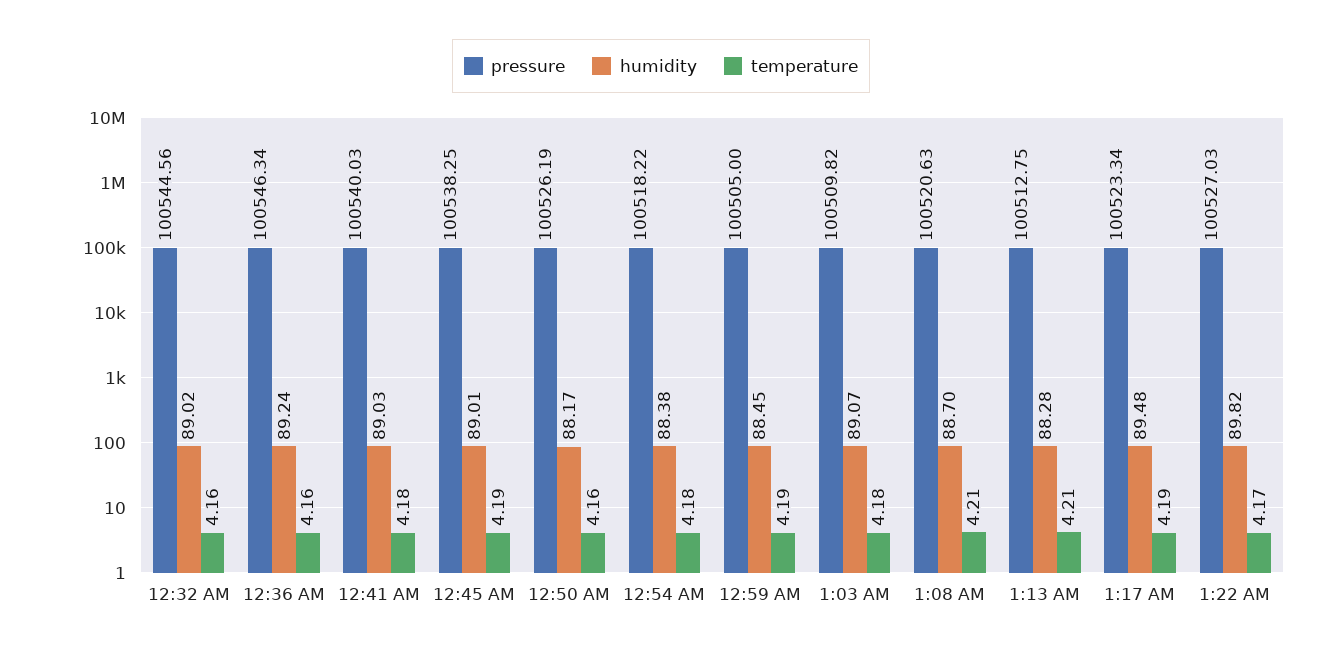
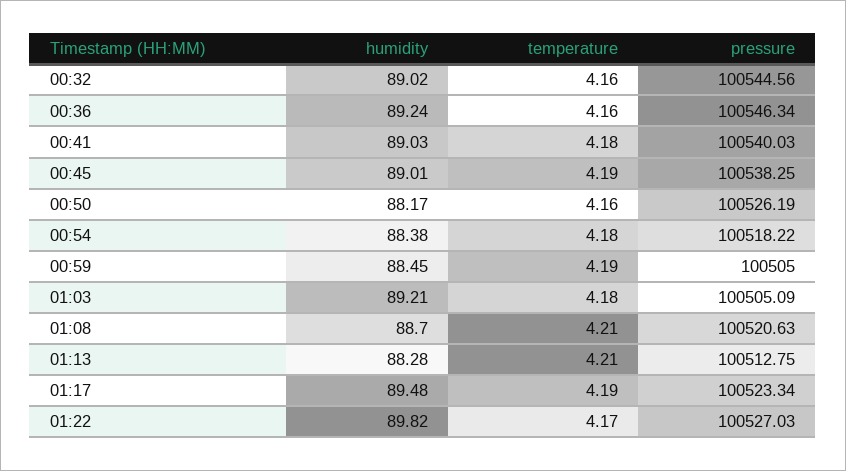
  {
    "pressure": {
      "12:32 AM": 100544.56,
      "12:36 AM": 100546.34,
      "12:41 AM": 100540.03,
      "12:45 AM": 100538.25,
      "12:50 AM": 100526.19,
      "12:54 AM": 100518.22,
      "12:59 AM": 100505,
-     "1:03 AM": 100509.82,
+     "1:03 AM": 100505.09,
      "1:08 AM": 100520.63,
      "1:13 AM": 100512.75,
      "1:17 AM": 100523.34,
      "1:22 AM": 100527.03
    },
    "humidity": {
      "12:32 AM": 89.02,
      "12:36 AM": 89.24,
      "12:41 AM": 89.03,
      "12:45 AM": 89.01,
      "12:50 AM": 88.17,
      "12:54 AM": 88.38,
      "12:59 AM": 88.45,
-     "1:03 AM": 89.07,
+     "1:03 AM": 89.21,
      "1:08 AM": 88.7,
      "1:13 AM": 88.28,
      "1:17 AM": 89.48,
      "1:22 AM": 89.82
    },
    "temperature": {
      "12:32 AM": 4.16,
      "12:36 AM": 4.16,
      "12:41 AM": 4.18,
      "12:45 AM": 4.19,
      "12:50 AM": 4.16,
      "12:54 AM": 4.18,
      "12:59 AM": 4.19,
      "1:03 AM": 4.18,
      "1:08 AM": 4.21,
      "1:13 AM": 4.21,
      "1:17 AM": 4.19,
      "1:22 AM": 4.17
    }
  }

